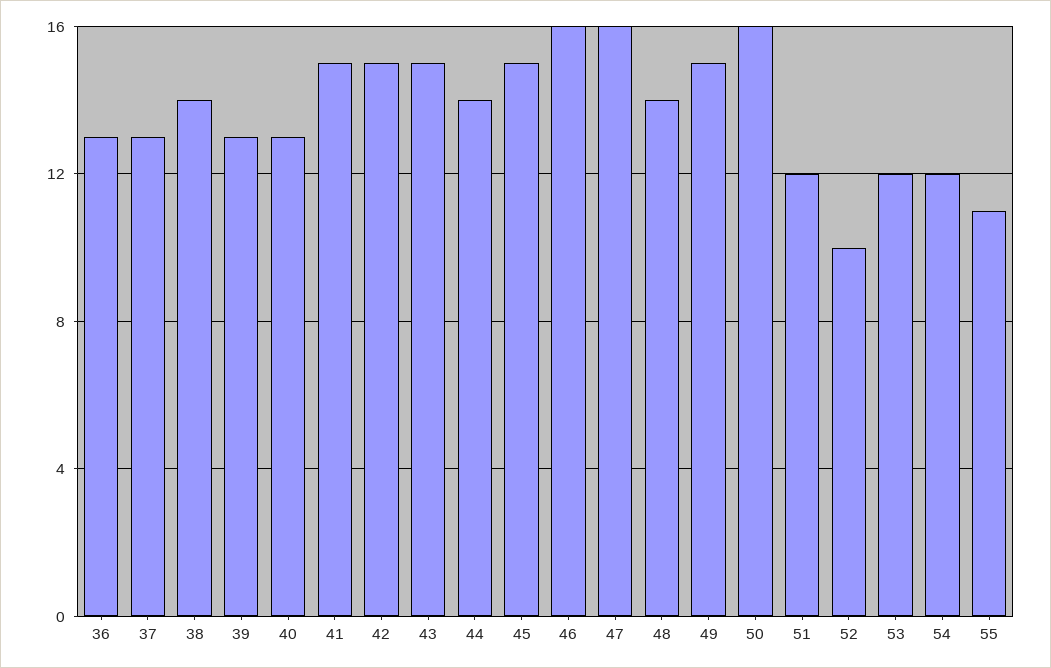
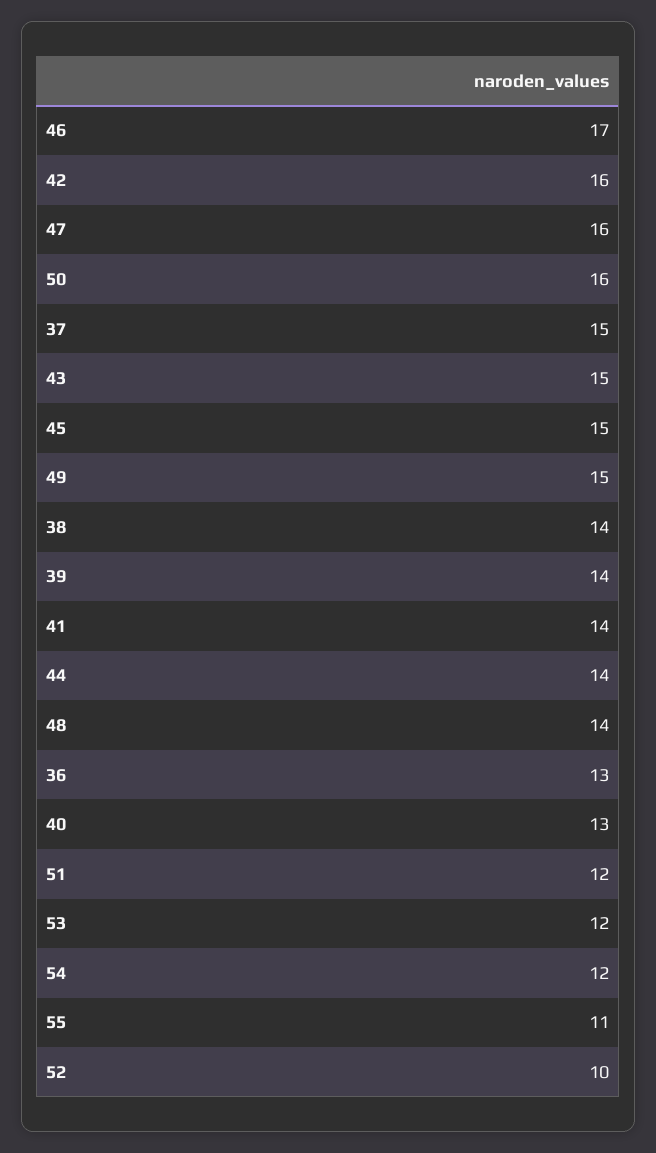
  {
    "36": 13,
-   "37": 13,
+   "37": 15,
    "38": 14,
-   "39": 13,
+   "39": 14,
    "40": 13,
-   "41": 15,
+   "41": 14,
-   "42": 15,
+   "42": 16,
    "43": 15,
    "44": 14,
    "45": 15,
-   "46": 16,
+   "46": 17,
    "47": 16,
    "48": 14,
    "49": 15,
    "50": 16,
    "51": 12,
    "52": 10,
    "53": 12,
    "54": 12,
    "55": 11
  }

